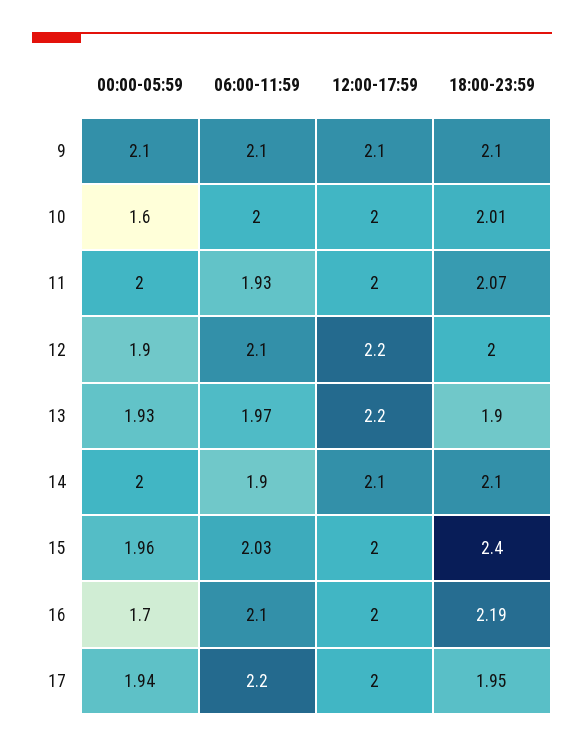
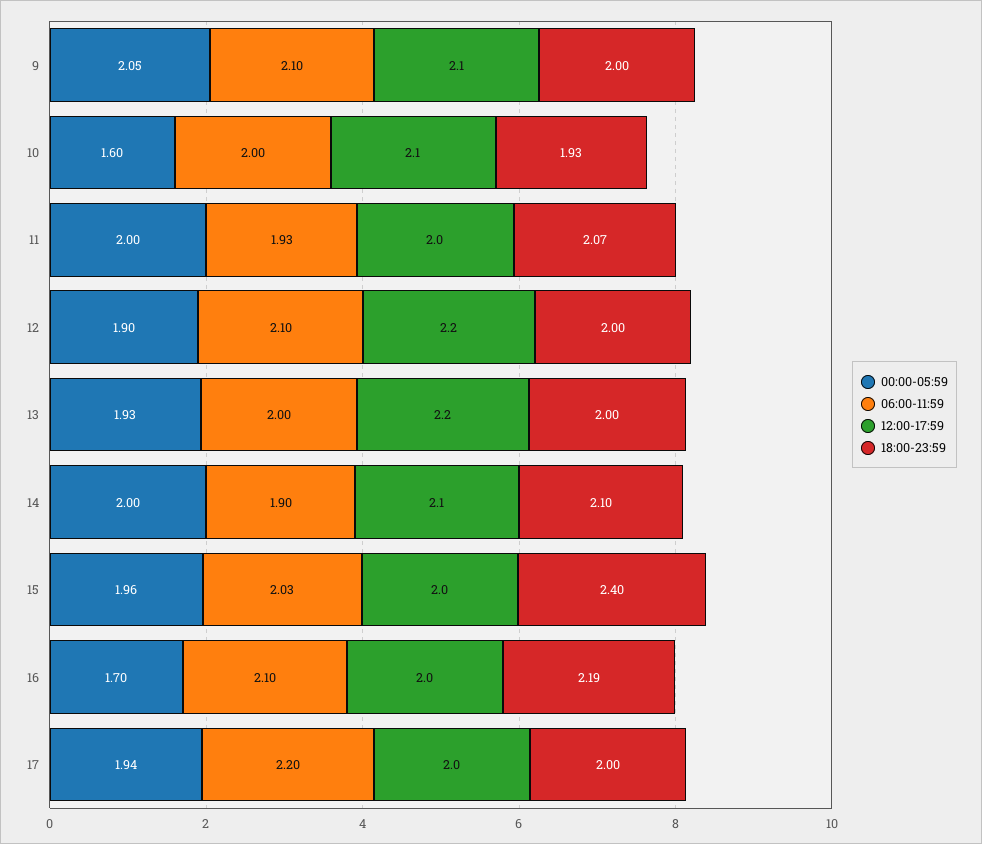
  {
    "00:00-05:59": {
-     "9": 2.1,
+     "9": 2.05,
      "10": 1.6,
      "11": 2,
      "12": 1.9,
      "13": 1.93,
      "14": 2,
      "15": 1.96,
      "16": 1.7,
      "17": 1.94
    },
    "06:00-11:59": {
      "9": 2.1,
      "10": 2,
      "11": 1.93,
      "12": 2.1,
-     "13": 1.97,
+     "13": 2,
      "14": 1.9,
      "15": 2.03,
      "16": 2.1,
      "17": 2.2
    },
    "12:00-17:59": {
      "9": 2.1,
-     "10": 2,
+     "10": 2.1,
      "11": 2,
      "12": 2.2,
      "13": 2.2,
      "14": 2.1,
      "15": 2,
      "16": 2,
      "17": 2
    },
    "18:00-23:59": {
-     "9": 2.1,
+     "9": 2,
-     "10": 2.01,
+     "10": 1.93,
      "11": 2.07,
      "12": 2,
-     "13": 1.9,
+     "13": 2,
      "14": 2.1,
      "15": 2.4,
      "16": 2.19,
-     "17": 1.95
+     "17": 2
    }
  }

